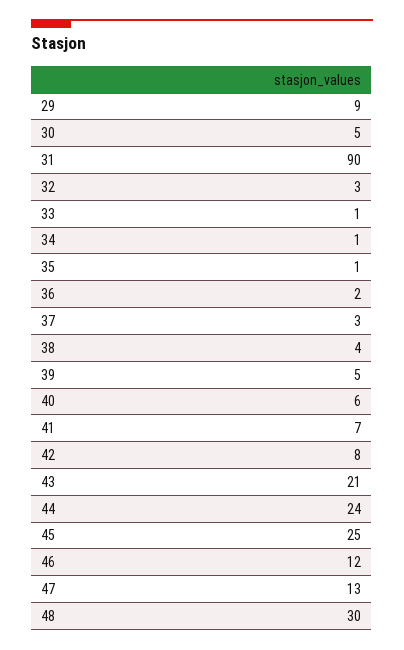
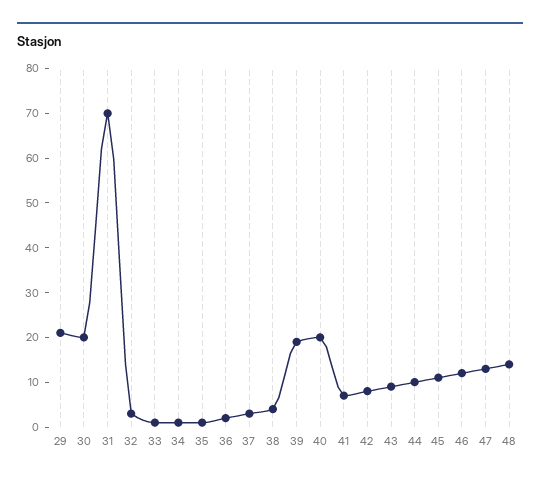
  {
-   "29": 9,
+   "29": 20,
-   "30": 5,
+   "30": 20,
-   "31": 90,
+   "31": 70,
    "32": 3,
    "33": 1,
    "34": 1,
    "35": 1,
    "36": 2,
    "37": 3,
    "38": 4,
-   "39": 5,
+   "39": 20,
-   "40": 6,
+   "40": 20,
    "41": 7,
    "42": 8,
-   "43": 21,
+   "43": 10,
-   "44": 24,
+   "44": 10,
-   "45": 25,
+   "45": 10,
    "46": 12,
    "47": 13,
-   "48": 30
+   "48": 15
  }

